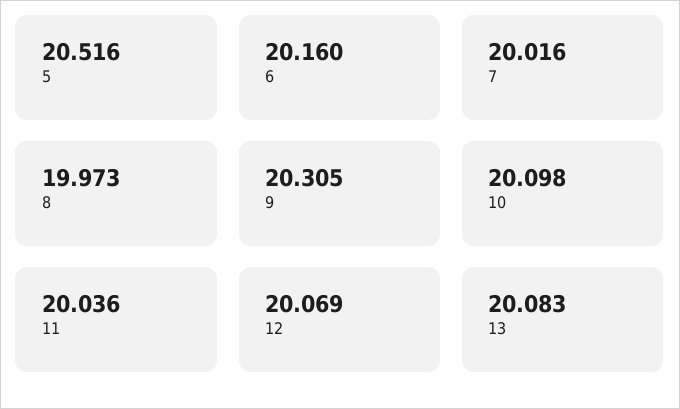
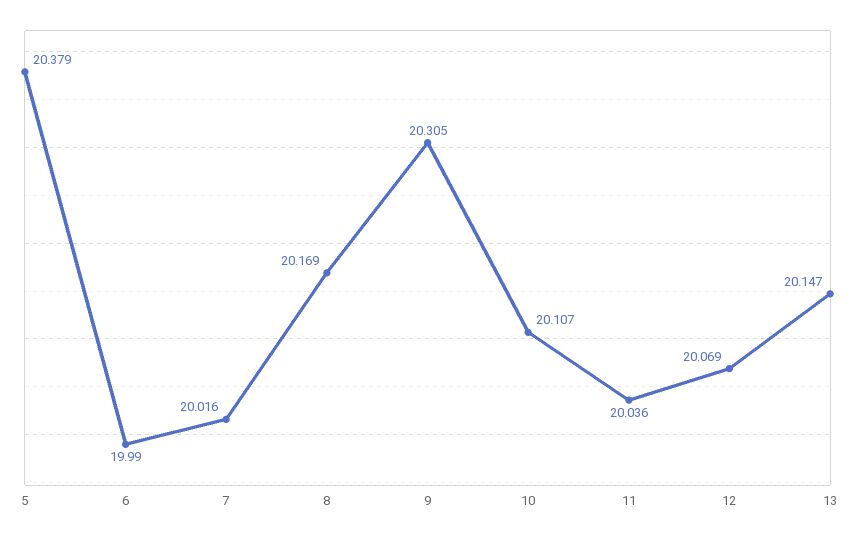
  {
-   "5": 20.516,
+   "5": 20.379,
-   "6": 20.16,
+   "6": 19.99,
    "7": 20.016,
-   "8": 19.973,
+   "8": 20.169,
    "9": 20.305,
-   "10": 20.098,
+   "10": 20.107,
    "11": 20.036,
    "12": 20.069,
-   "13": 20.083
+   "13": 20.147
  }

